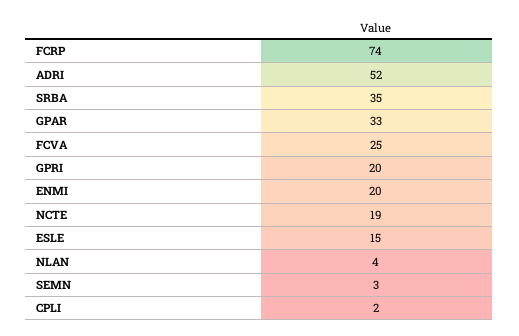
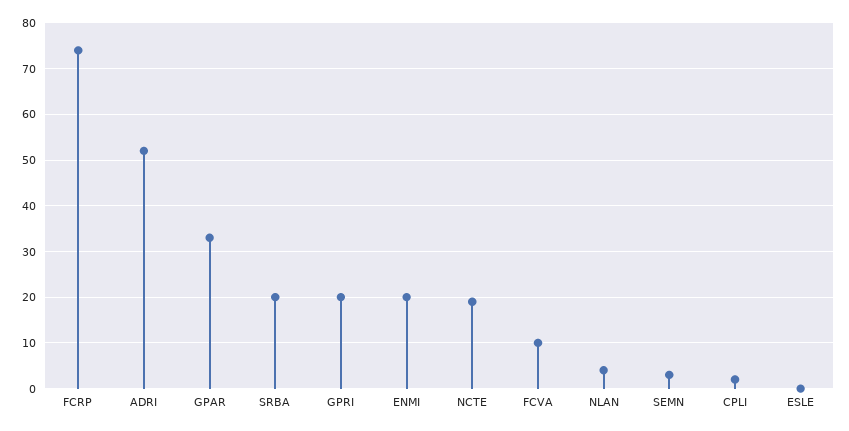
  {
    "FCRP": 74,
    "ADRI": 52,
-   "SRBA": 35,
+   "SRBA": 20,
    "GPAR": 33,
-   "FCVA": 25,
+   "FCVA": 10,
    "GPRI": 20,
    "ENMI": 20,
    "NCTE": 19,
-   "ESLE": 15,
+   "ESLE": 0,
    "NLAN": 4,
    "SEMN": 3,
    "CPLI": 2
  }

